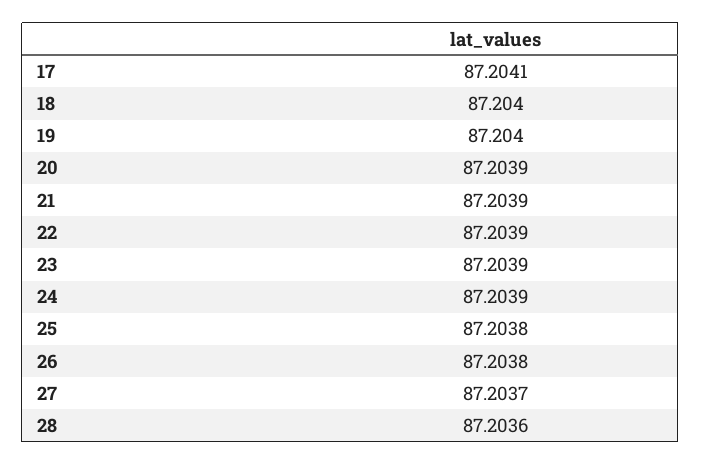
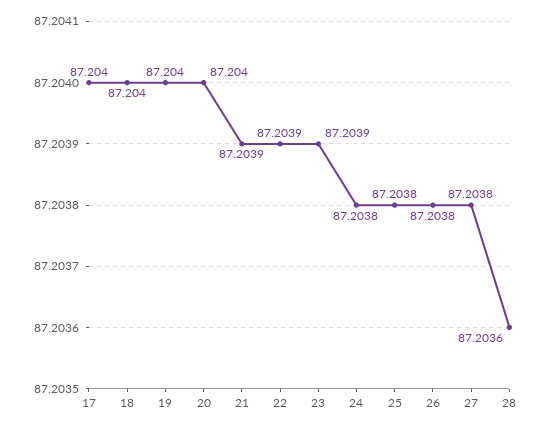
  {
-   "17": 87.2041,
+   "17": 87.204,
    "18": 87.204,
    "19": 87.204,
-   "20": 87.2039,
+   "20": 87.204,
    "21": 87.2039,
    "22": 87.2039,
    "23": 87.2039,
-   "24": 87.2039,
+   "24": 87.2038,
    "25": 87.2038,
    "26": 87.2038,
-   "27": 87.2037,
+   "27": 87.2038,
    "28": 87.2036
  }

